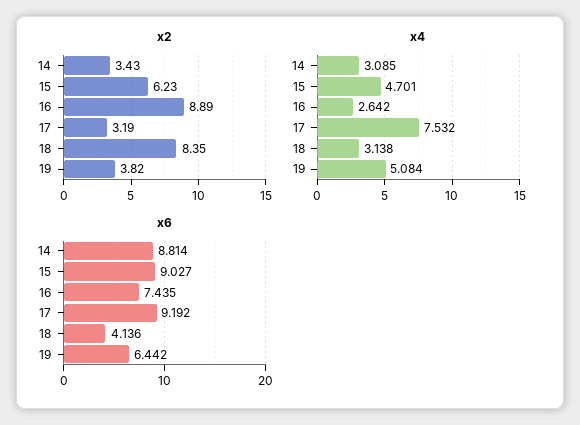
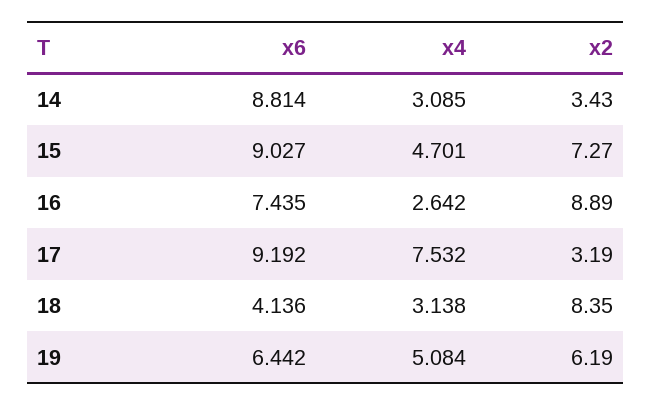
  {
    "x2": {
      "14": 3.43,
-     "15": 6.23,
+     "15": 7.27,
      "16": 8.89,
      "17": 3.19,
      "18": 8.35,
-     "19": 3.82
+     "19": 6.19
    },
    "x4": {
      "14": 3.085,
      "15": 4.701,
      "16": 2.642,
      "17": 7.532,
      "18": 3.138,
      "19": 5.084
    },
    "x6": {
      "14": 8.814,
      "15": 9.027,
      "16": 7.435,
      "17": 9.192,
      "18": 4.136,
      "19": 6.442
    }
  }

